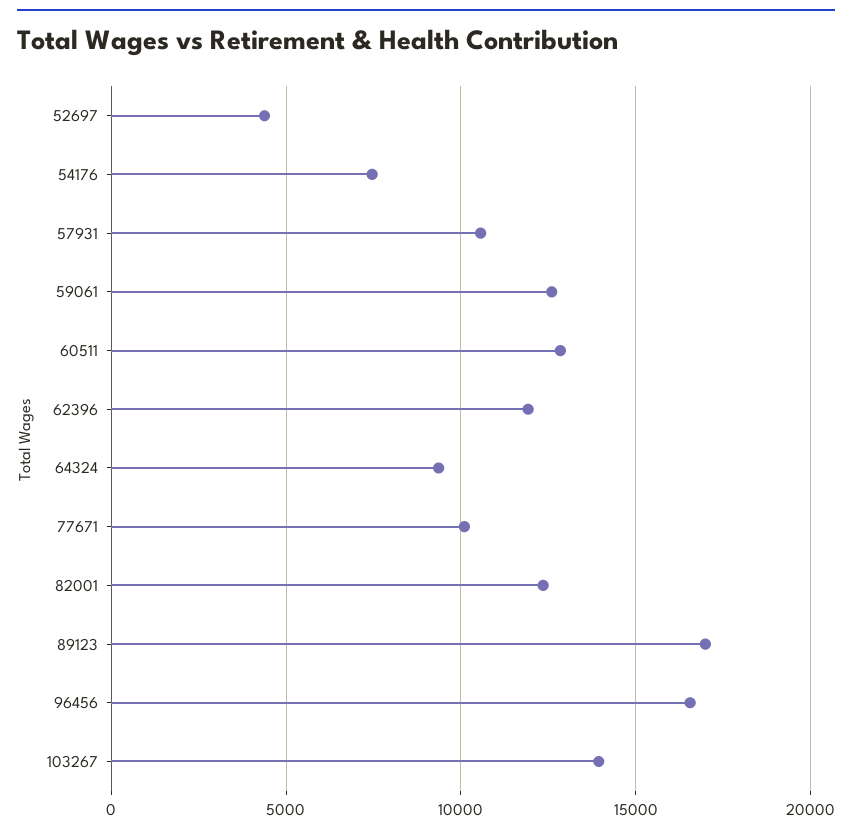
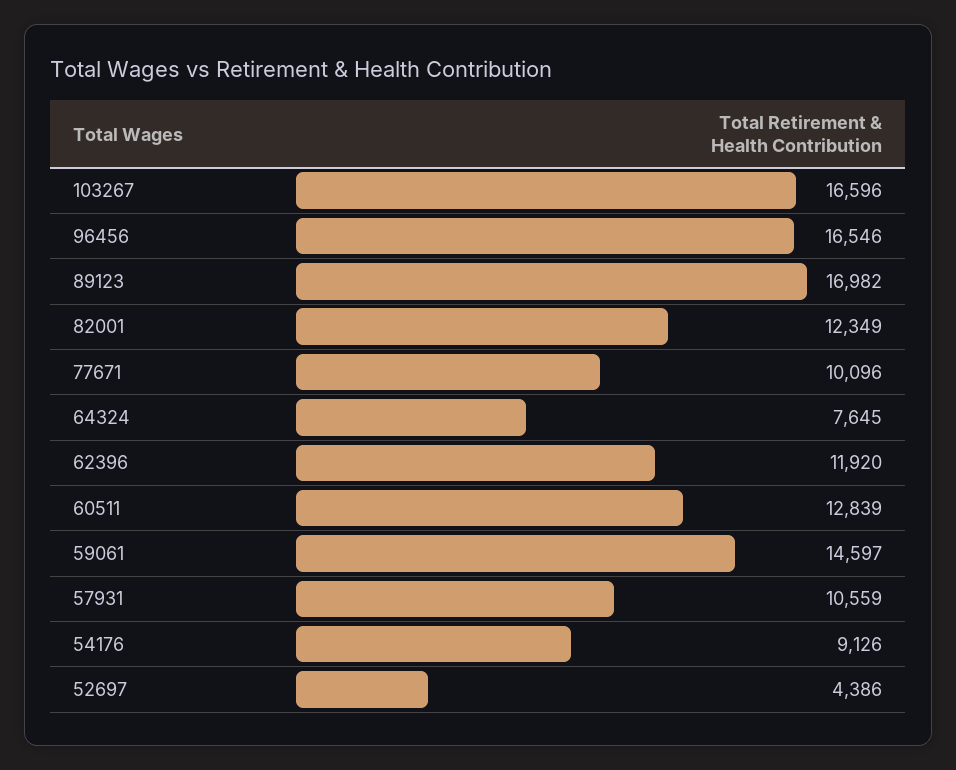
  {
    "52697": 4386,
-   "54176": 7500,
+   "54176": 9126,
    "57931": 10559,
-   "59061": 12500,
+   "59061": 14597,
    "60511": 12839,
    "62396": 11920,
-   "64324": 9500,
+   "64324": 7645,
    "77671": 10096,
    "82001": 12349,
    "89123": 16982,
    "96456": 16546,
-   "103267": 14000
+   "103267": 16596
  }

